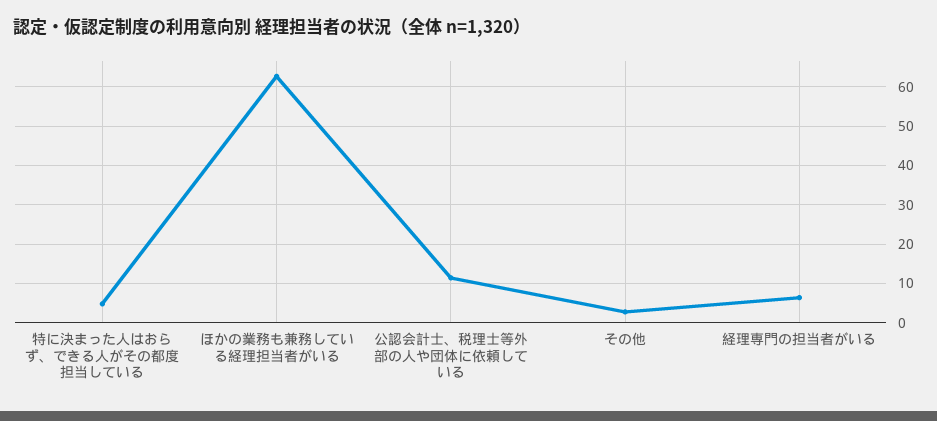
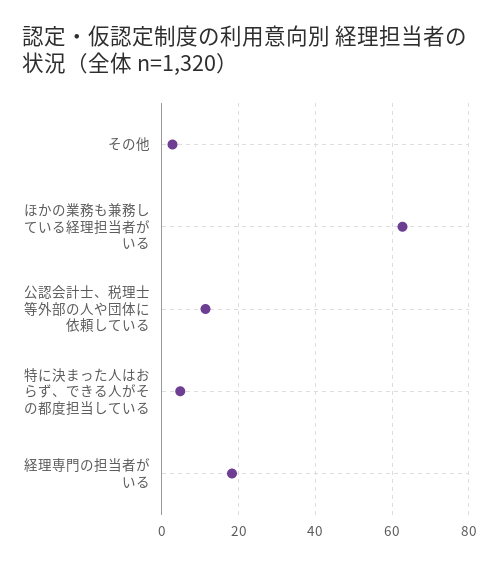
  {
    "特に決まった人はおらず、できる人がその都度担当している": 4,
    "ほかの業務も兼務している経理担当者がいる": 62,
    "公認会計士、税理士等外部の人や団体に依頼している": 12,
    "その他": 2,
-   "経理専門の担当者がいる": 6
+   "経理専門の担当者がいる": 18
  }

